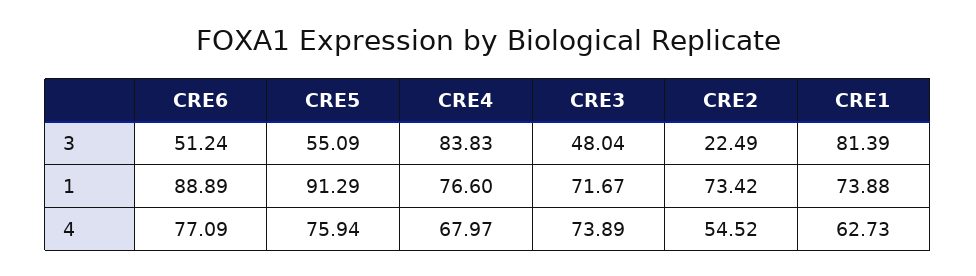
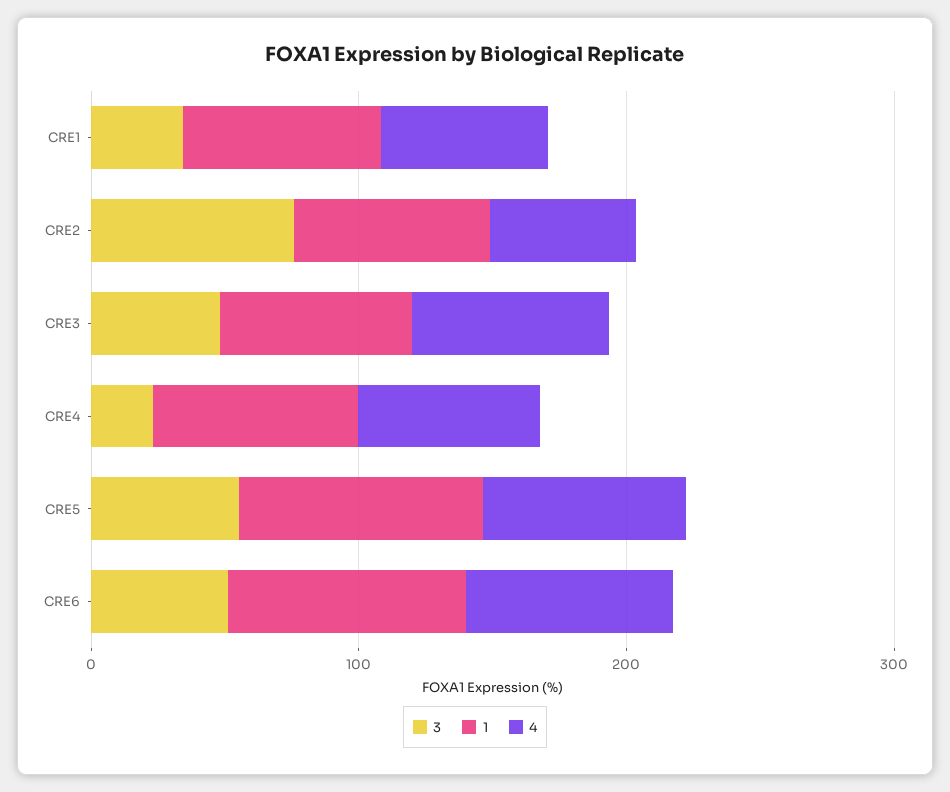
  {
    "3": {
      "CRE6": 51.24,
      "CRE5": 55.09,
-     "CRE4": 83.83,
+     "CRE4": 20,
      "CRE3": 48.04,
-     "CRE2": 22.49,
+     "CRE2": 80,
-     "CRE1": 81.39
+     "CRE1": 40
    },
    "1": {
      "CRE6": 88.89,
      "CRE5": 91.29,
      "CRE4": 76.6,
      "CRE3": 71.67,
      "CRE2": 73.42,
      "CRE1": 73.88
    },
    "4": {
      "CRE6": 77.09,
      "CRE5": 75.94,
      "CRE4": 67.97,
      "CRE3": 73.89,
      "CRE2": 54.52,
      "CRE1": 62.73
    }
  }

